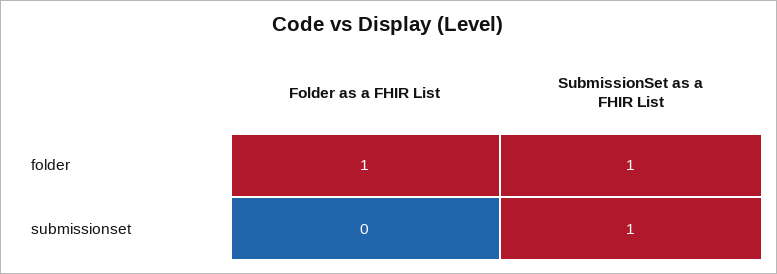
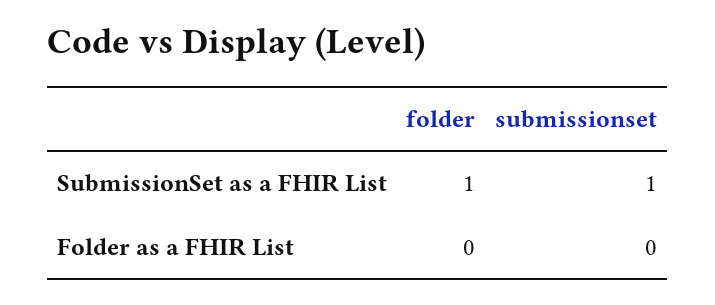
  {
    "Folder as a FHIR List": {
-     "folder": 1,
+     "folder": 0,
      "submissionset": 0
    },
    "SubmissionSet as a FHIR List": {
      "folder": 1,
      "submissionset": 1
    }
  }

